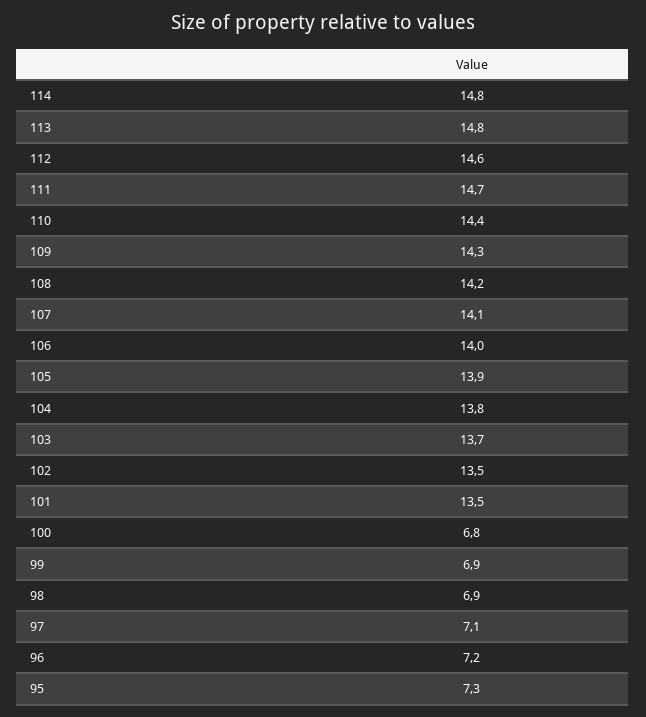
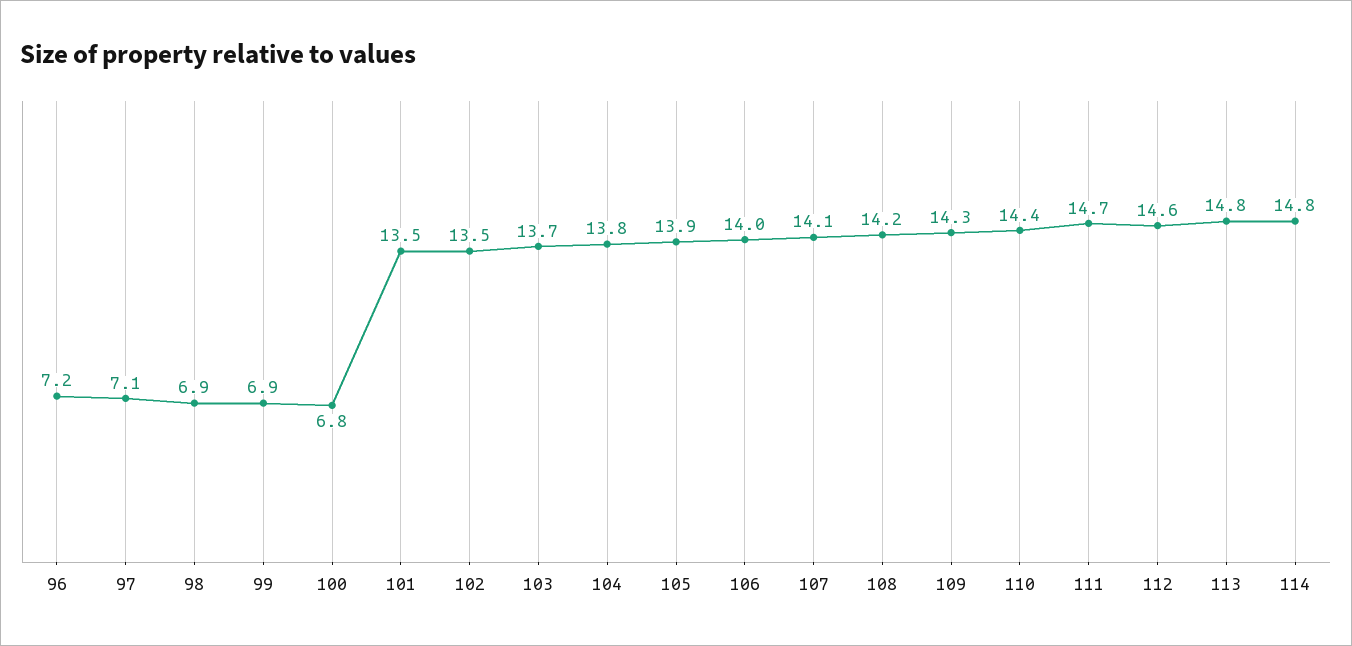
  {
    "114": 14.8,
    "113": 14.8,
    "112": 14.6,
    "111": 14.7,
    "110": 14.4,
    "109": 14.3,
    "108": 14.2,
    "107": 14.1,
    "106": 14,
    "105": 13.9,
    "104": 13.8,
    "103": 13.7,
    "102": 13.5,
    "101": 13.5,
    "100": 6.8,
    "99": 6.9,
    "98": 6.9,
    "97": 7.1,
-   "96": 7.2,
+   "96": 7.2
-   "95": 7.3
  }

